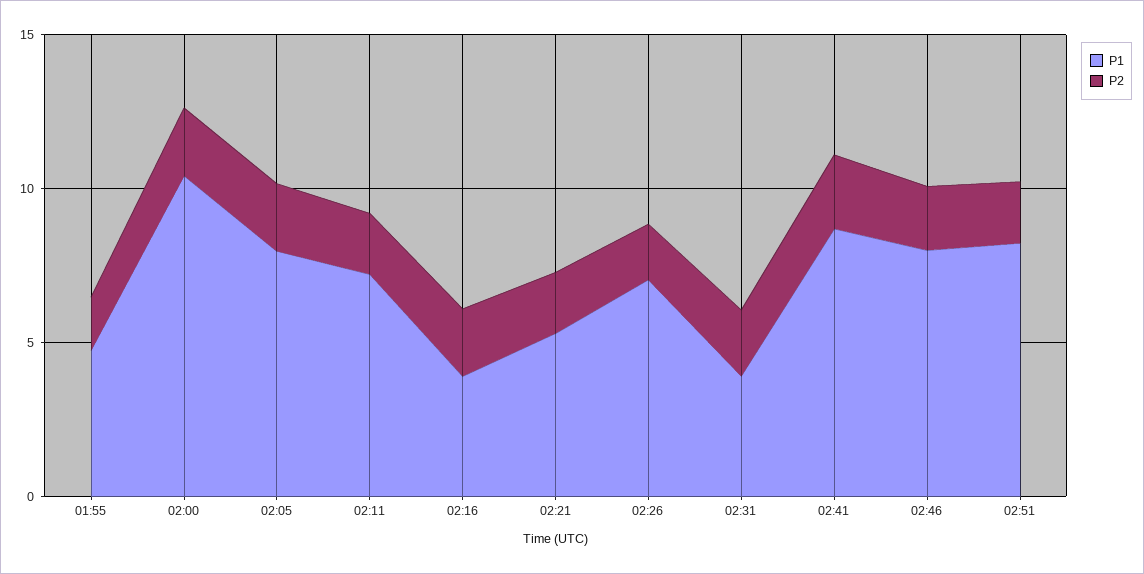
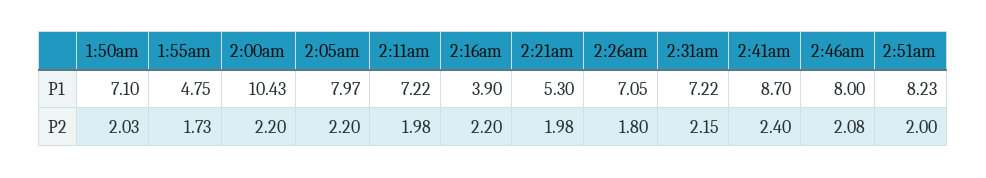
  {
    "P1": {
      "01:55": 4.75,
      "02:00": 10.43,
      "02:05": 7.97,
      "02:11": 7.22,
      "02:16": 3.9,
      "02:21": 5.3,
      "02:26": 7.05,
-     "02:31": 4,
+     "02:31": 7.22,
      "02:41": 8.7,
      "02:46": 8,
-     "02:51": 8.23
+     "02:51": 8.23,
+     "1:50am": 7.1
    },
    "P2": {
      "01:55": 1.73,
      "02:00": 2.2,
      "02:05": 2.2,
      "02:11": 1.98,
      "02:16": 2.2,
      "02:21": 1.98,
      "02:26": 1.8,
      "02:31": 2.15,
      "02:41": 2.4,
      "02:46": 2.08,
-     "02:51": 2
+     "02:51": 2,
+     "1:50am": 2.03
    }
  }

